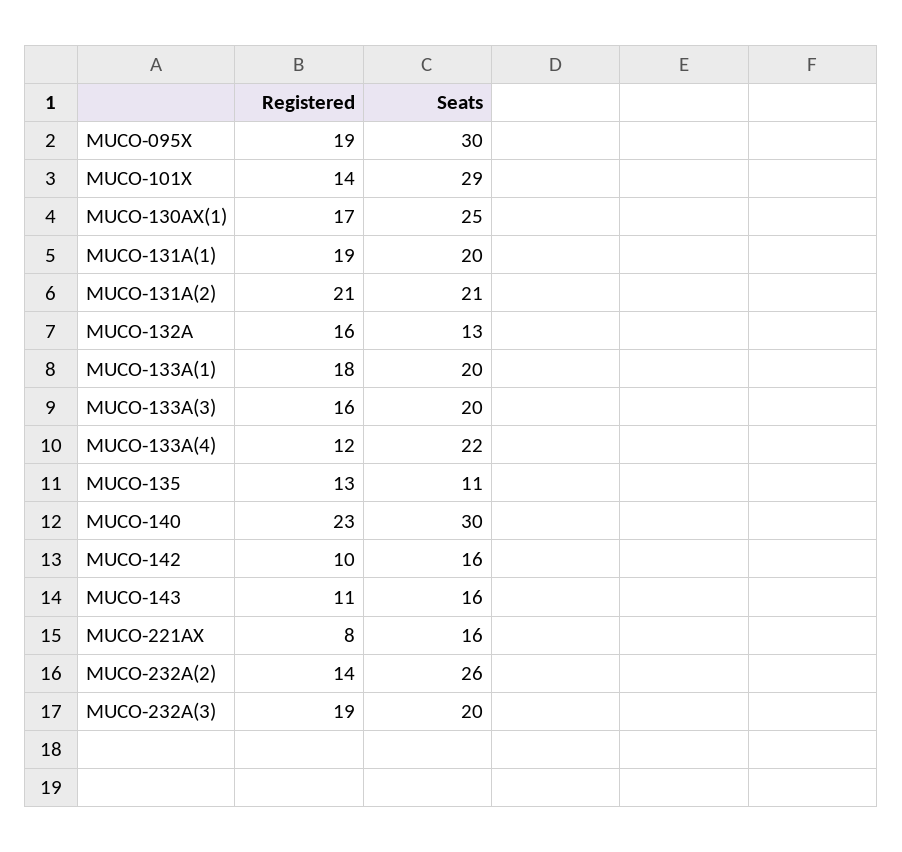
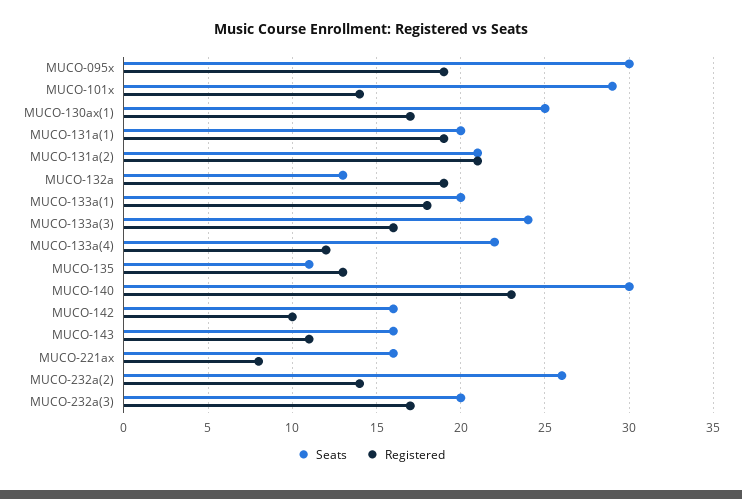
  {
    "Registered": {
      "MUCO-095X": 19,
      "MUCO-101X": 14,
      "MUCO-130AX(1)": 17,
      "MUCO-131A(1)": 19,
      "MUCO-131A(2)": 21,
-     "MUCO-132A": 16,
+     "MUCO-132A": 19,
      "MUCO-133A(1)": 18,
      "MUCO-133A(3)": 16,
      "MUCO-133A(4)": 12,
      "MUCO-135": 13,
      "MUCO-140": 23,
      "MUCO-142": 10,
      "MUCO-143": 11,
      "MUCO-221AX": 8,
      "MUCO-232A(2)": 14,
-     "MUCO-232A(3)": 19
+     "MUCO-232A(3)": 17
    },
    "Seats": {
      "MUCO-095X": 30,
      "MUCO-101X": 29,
      "MUCO-130AX(1)": 25,
      "MUCO-131A(1)": 20,
      "MUCO-131A(2)": 21,
      "MUCO-132A": 13,
      "MUCO-133A(1)": 20,
-     "MUCO-133A(3)": 20,
+     "MUCO-133A(3)": 24,
      "MUCO-133A(4)": 22,
      "MUCO-135": 11,
      "MUCO-140": 30,
      "MUCO-142": 16,
      "MUCO-143": 16,
      "MUCO-221AX": 16,
      "MUCO-232A(2)": 26,
      "MUCO-232A(3)": 20
    }
  }

